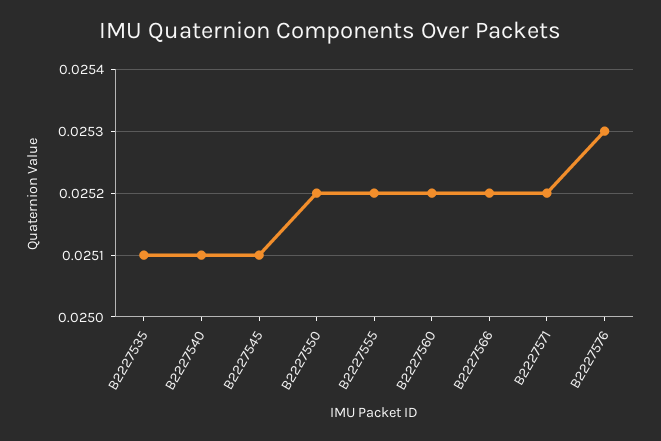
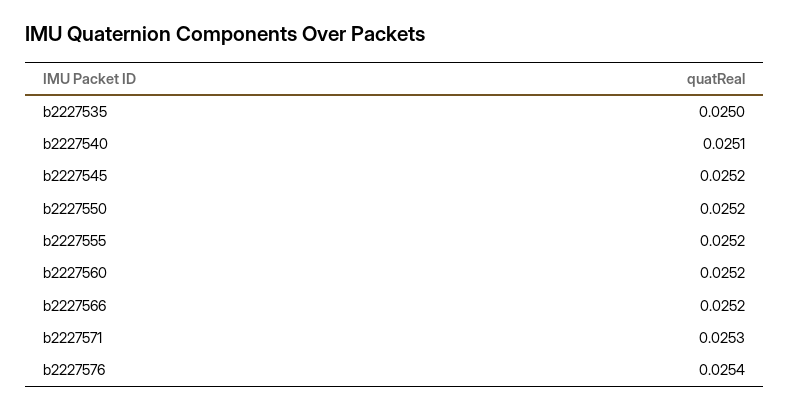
  {
-   "B2227535": 0.0251,
+   "B2227535": 0.025,
    "B2227540": 0.0251,
-   "B2227545": 0.0251,
+   "B2227545": 0.0252,
    "B2227550": 0.0252,
    "B2227555": 0.0252,
    "B2227560": 0.0252,
    "B2227566": 0.0252,
-   "B2227571": 0.0252,
+   "B2227571": 0.0253,
-   "B2227576": 0.0253
+   "B2227576": 0.0254
  }

